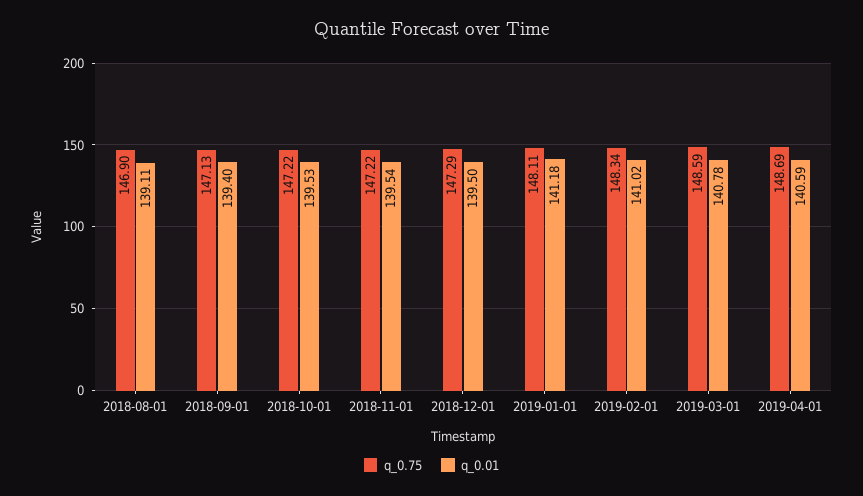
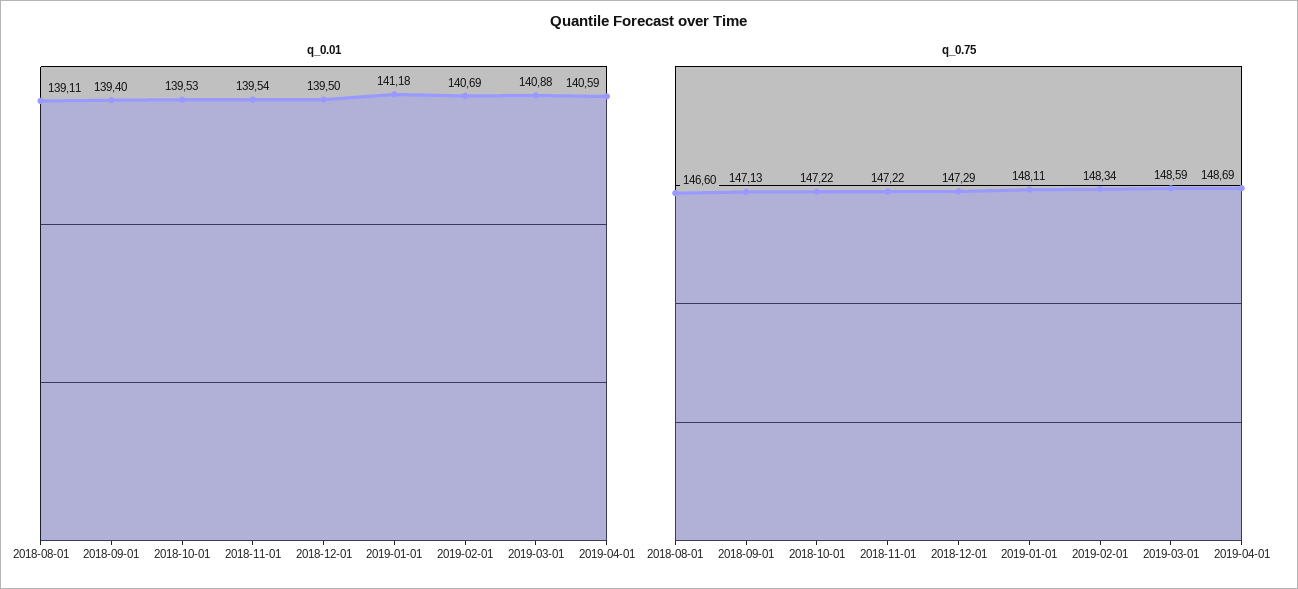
  {
    "q_0.75": {
-     "2018-08-01": 146.9,
+     "2018-08-01": 146.6,
      "2018-09-01": 147.13,
      "2018-10-01": 147.22,
      "2018-11-01": 147.22,
      "2018-12-01": 147.29,
      "2019-01-01": 148.11,
      "2019-02-01": 148.34,
      "2019-03-01": 148.59,
      "2019-04-01": 148.69
    },
    "q_0.01": {
      "2018-08-01": 139.11,
      "2018-09-01": 139.4,
      "2018-10-01": 139.53,
      "2018-11-01": 139.54,
      "2018-12-01": 139.5,
      "2019-01-01": 141.18,
-     "2019-02-01": 141.02,
+     "2019-02-01": 140.69,
-     "2019-03-01": 140.78,
+     "2019-03-01": 140.88,
      "2019-04-01": 140.59
    }
  }

